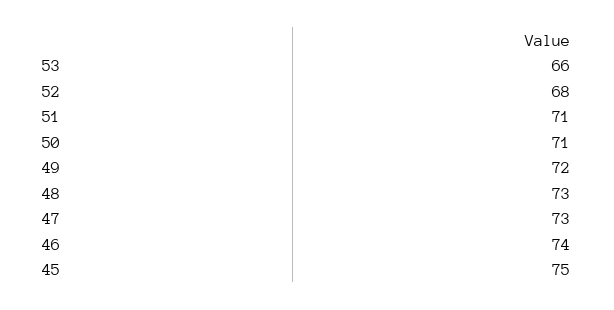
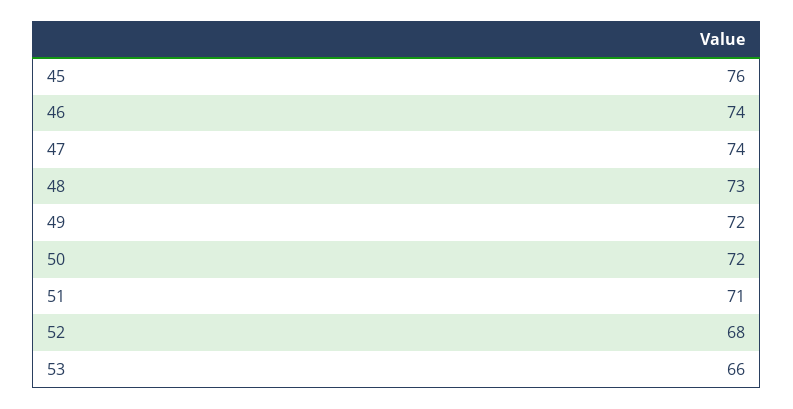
  {
    "53": 66,
    "52": 68,
    "51": 71,
-   "50": 71,
+   "50": 72,
    "49": 72,
    "48": 73,
-   "47": 73,
+   "47": 74,
    "46": 74,
-   "45": 75
+   "45": 76
  }

